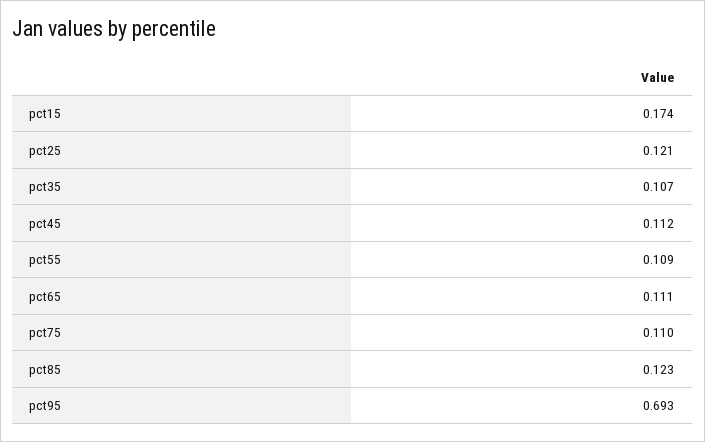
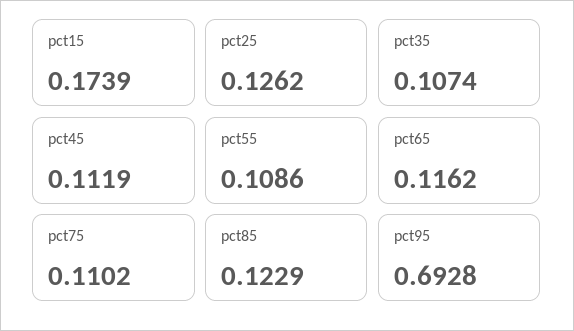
  {
    "pct15": 0.1739,
-   "pct25": 0.121,
+   "pct25": 0.1262,
    "pct35": 0.1074,
    "pct45": 0.1119,
    "pct55": 0.1086,
-   "pct65": 0.111,
+   "pct65": 0.1162,
    "pct75": 0.1102,
    "pct85": 0.1229,
    "pct95": 0.6928
  }

